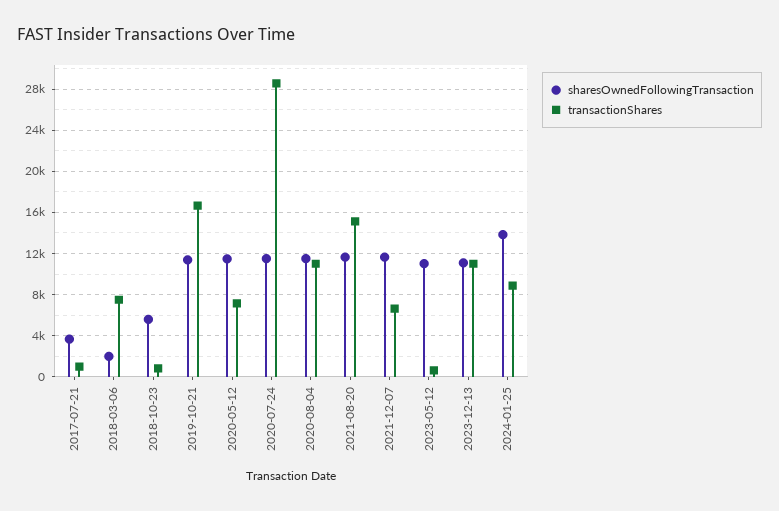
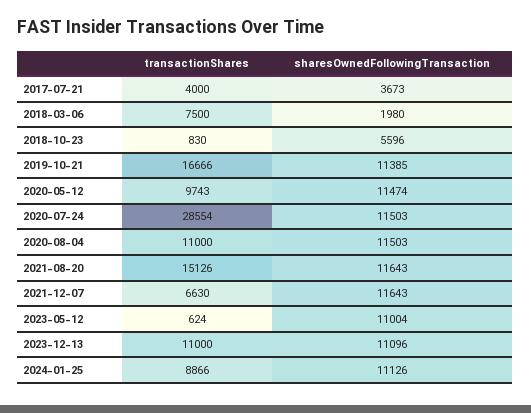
  {
    "sharesOwnedFollowingTransaction": {
      "2017-07-21": 3673,
      "2018-03-06": 1980,
      "2018-10-23": 5596,
      "2019-10-21": 11385,
      "2020-05-12": 11474,
      "2020-07-24": 11503,
      "2020-08-04": 11503,
      "2021-08-20": 11643,
      "2021-12-07": 11643,
      "2023-05-12": 11004,
      "2023-12-13": 11096,
-     "2024-01-25": 14000
+     "2024-01-25": 11126
    },
    "transactionShares": {
-     "2017-07-21": 1000,
+     "2017-07-21": 4000,
      "2018-03-06": 7500,
      "2018-10-23": 830,
      "2019-10-21": 16666,
-     "2020-05-12": 7000,
+     "2020-05-12": 9743,
      "2020-07-24": 28554,
      "2020-08-04": 11000,
      "2021-08-20": 15126,
      "2021-12-07": 6630,
      "2023-05-12": 624,
      "2023-12-13": 11000,
      "2024-01-25": 8866
    }
  }

